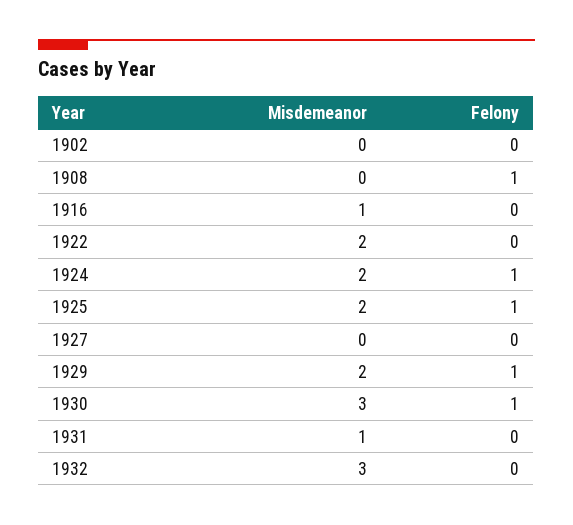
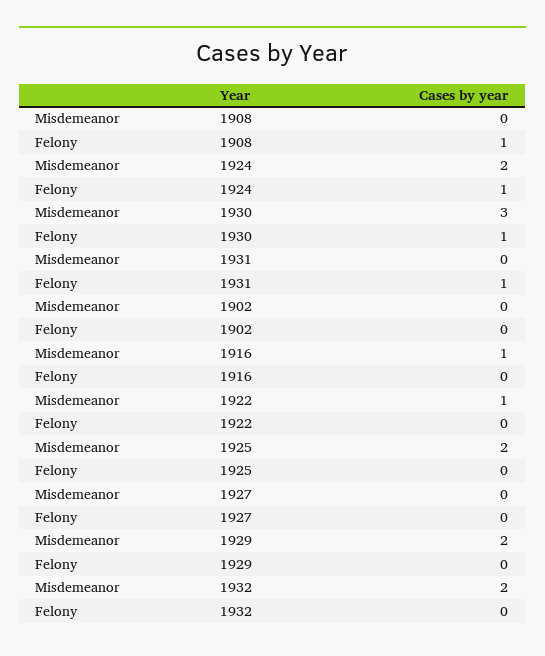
  {
    "Misdemeanor": {
      "1902": 0,
      "1908": 0,
      "1916": 1,
-     "1922": 2,
+     "1922": 1,
      "1924": 2,
      "1925": 2,
      "1927": 0,
      "1929": 2,
      "1930": 3,
-     "1931": 1,
+     "1931": 0,
-     "1932": 3
+     "1932": 2
    },
    "Felony": {
      "1902": 0,
      "1908": 1,
      "1916": 0,
      "1922": 0,
      "1924": 1,
-     "1925": 1,
+     "1925": 0,
      "1927": 0,
-     "1929": 1,
+     "1929": 0,
      "1930": 1,
-     "1931": 0,
+     "1931": 1,
      "1932": 0
    }
  }

